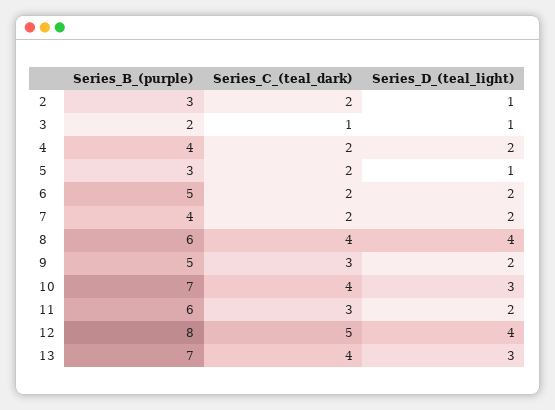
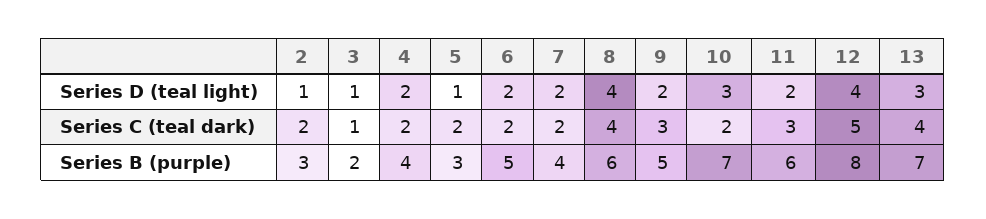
  {
    "Series_B_(purple)": {
      "2": 3,
      "3": 2,
      "4": 4,
      "5": 3,
      "6": 5,
      "7": 4,
      "8": 6,
      "9": 5,
      "10": 7,
      "11": 6,
      "12": 8,
      "13": 7
    },
    "Series_C_(teal_dark)": {
      "2": 2,
      "3": 1,
      "4": 2,
      "5": 2,
      "6": 2,
      "7": 2,
      "8": 4,
      "9": 3,
-     "10": 4,
+     "10": 2,
      "11": 3,
      "12": 5,
      "13": 4
    },
    "Series_D_(teal_light)": {
      "2": 1,
      "3": 1,
      "4": 2,
      "5": 1,
      "6": 2,
      "7": 2,
      "8": 4,
      "9": 2,
      "10": 3,
      "11": 2,
      "12": 4,
      "13": 3
    }
  }

